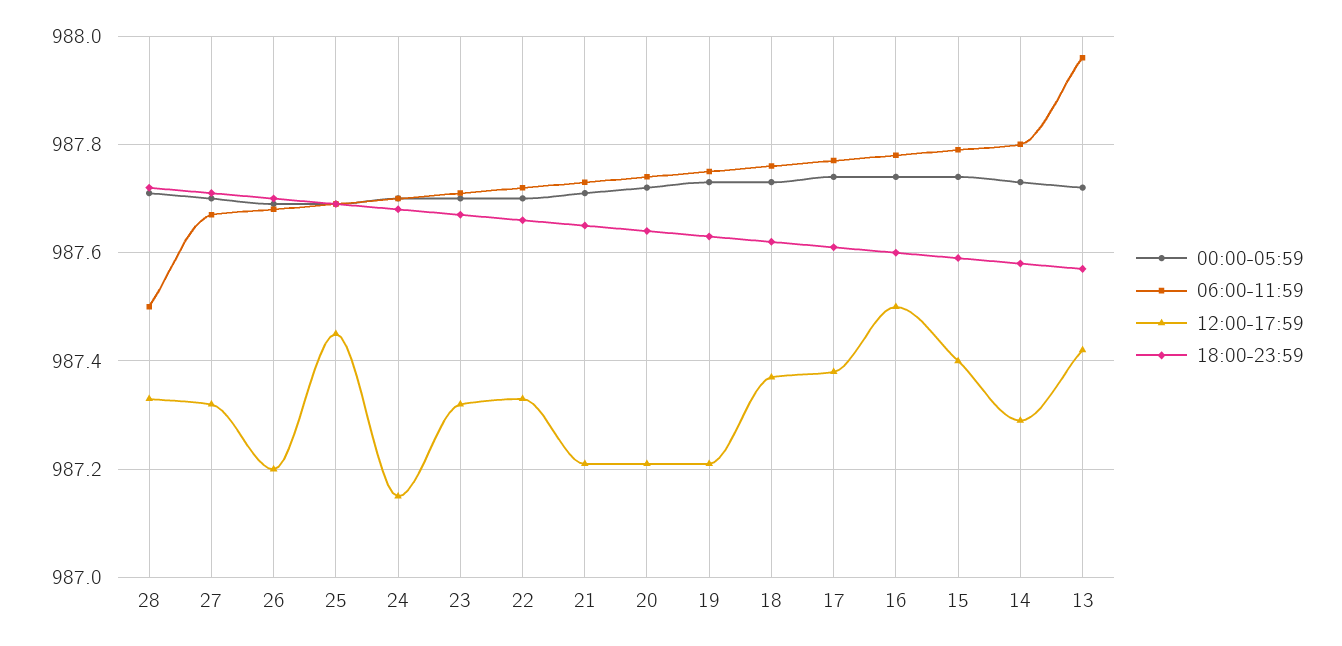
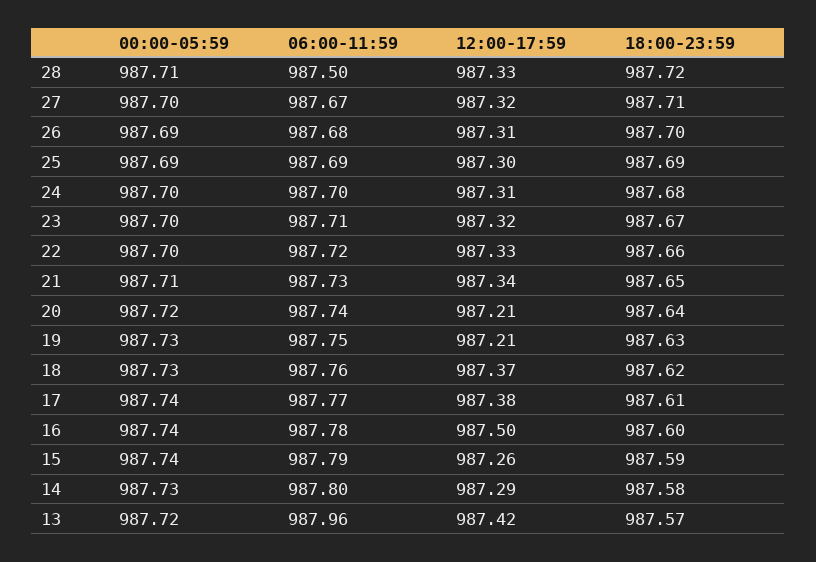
  {
    "00:00-05:59": {
      "28": 987.71,
      "27": 987.7,
      "26": 987.69,
      "25": 987.69,
      "24": 987.7,
      "23": 987.7,
      "22": 987.7,
      "21": 987.71,
      "20": 987.72,
      "19": 987.73,
      "18": 987.73,
      "17": 987.74,
      "16": 987.74,
      "15": 987.74,
      "14": 987.73,
      "13": 987.72
    },
    "06:00-11:59": {
      "28": 987.5,
      "27": 987.67,
      "26": 987.68,
      "25": 987.69,
      "24": 987.7,
      "23": 987.71,
      "22": 987.72,
      "21": 987.73,
      "20": 987.74,
      "19": 987.75,
      "18": 987.76,
      "17": 987.77,
      "16": 987.78,
      "15": 987.79,
      "14": 987.8,
      "13": 987.96
    },
    "12:00-17:59": {
      "28": 987.33,
      "27": 987.32,
-     "26": 987.2,
+     "26": 987.31,
-     "25": 987.45,
+     "25": 987.3,
-     "24": 987.15,
+     "24": 987.31,
      "23": 987.32,
      "22": 987.33,
-     "21": 987.2,
+     "21": 987.34,
      "20": 987.21,
      "19": 987.21,
      "18": 987.37,
      "17": 987.38,
      "16": 987.5,
-     "15": 987.4,
+     "15": 987.26,
      "14": 987.29,
      "13": 987.42
    },
    "18:00-23:59": {
      "28": 987.72,
      "27": 987.71,
      "26": 987.7,
      "25": 987.69,
      "24": 987.68,
      "23": 987.67,
      "22": 987.66,
      "21": 987.65,
      "20": 987.64,
      "19": 987.63,
      "18": 987.62,
      "17": 987.61,
      "16": 987.6,
      "15": 987.59,
      "14": 987.58,
      "13": 987.57
    }
  }

